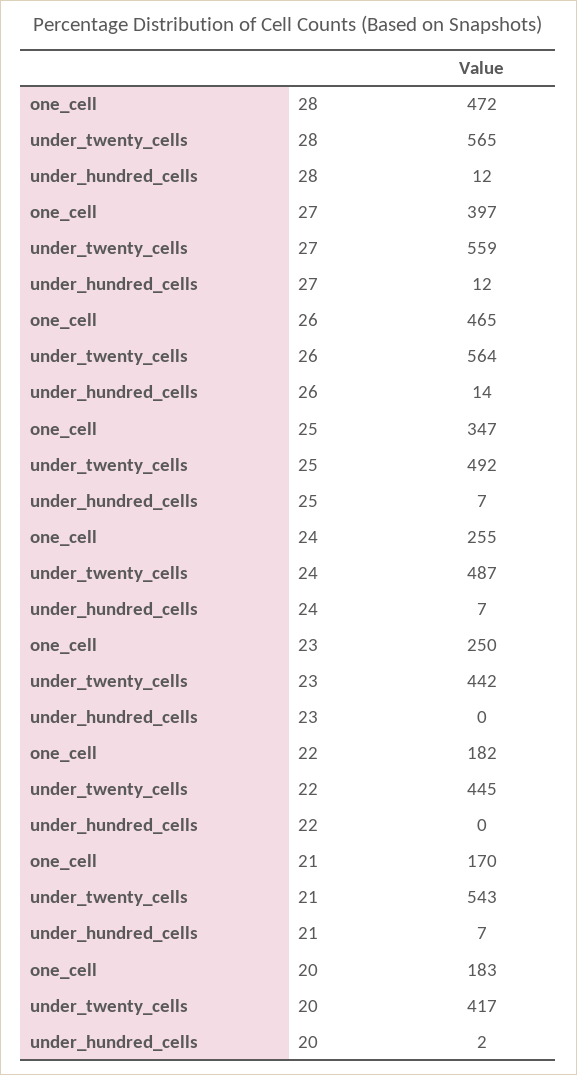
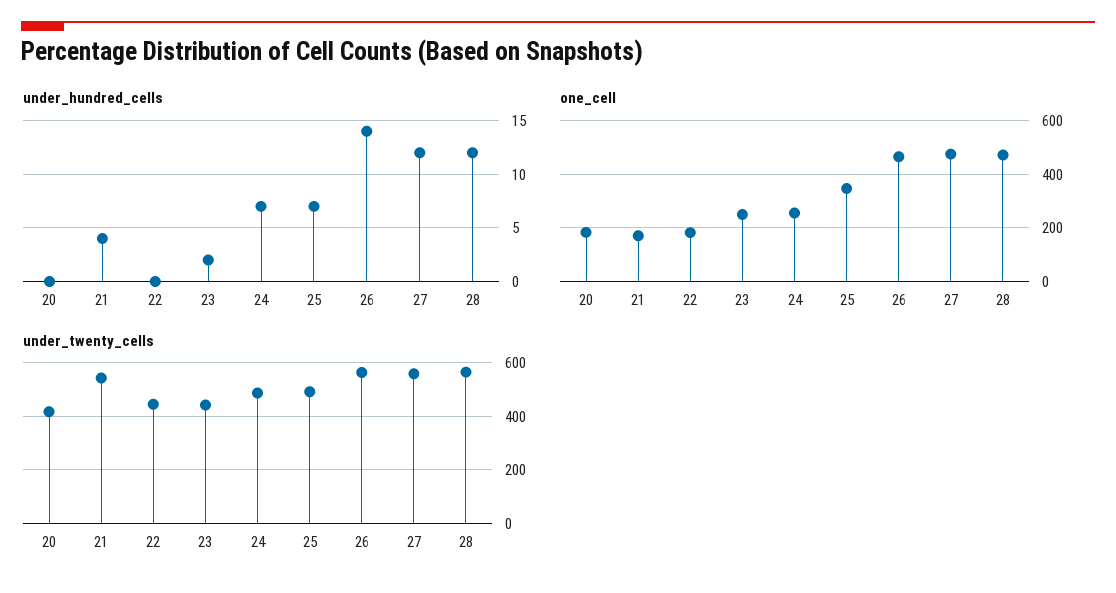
  {
    "one_cell": {
      "28": 472,
-     "27": 397,
+     "27": 475,
      "26": 465,
      "25": 347,
      "24": 255,
      "23": 250,
      "22": 182,
      "21": 170,
      "20": 183
    },
    "under_twenty_cells": {
      "28": 565,
      "27": 559,
      "26": 564,
      "25": 492,
      "24": 487,
      "23": 442,
      "22": 445,
      "21": 543,
      "20": 417
    },
    "under_hundred_cells": {
      "28": 12,
      "27": 12,
      "26": 14,
      "25": 7,
      "24": 7,
-     "23": 0,
+     "23": 2,
      "22": 0,
-     "21": 7,
+     "21": 4,
-     "20": 2
+     "20": 0
    }
  }

